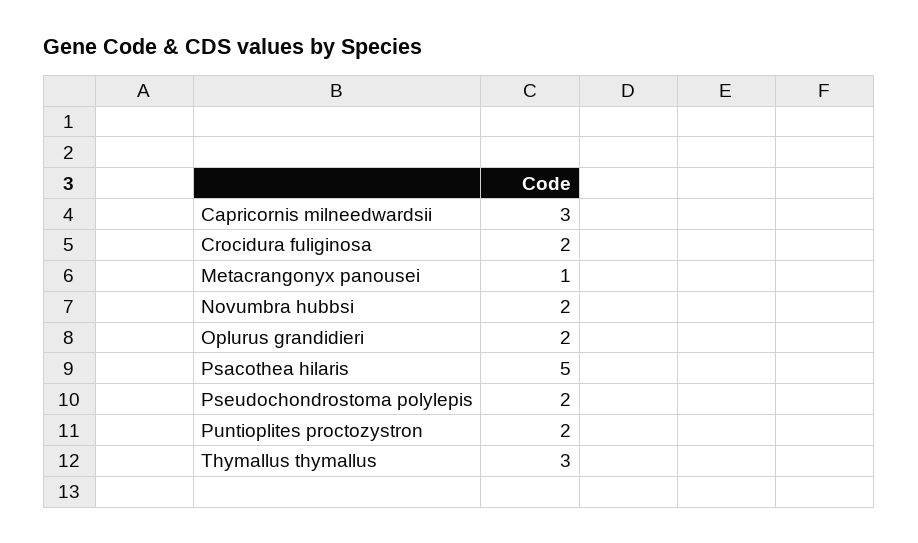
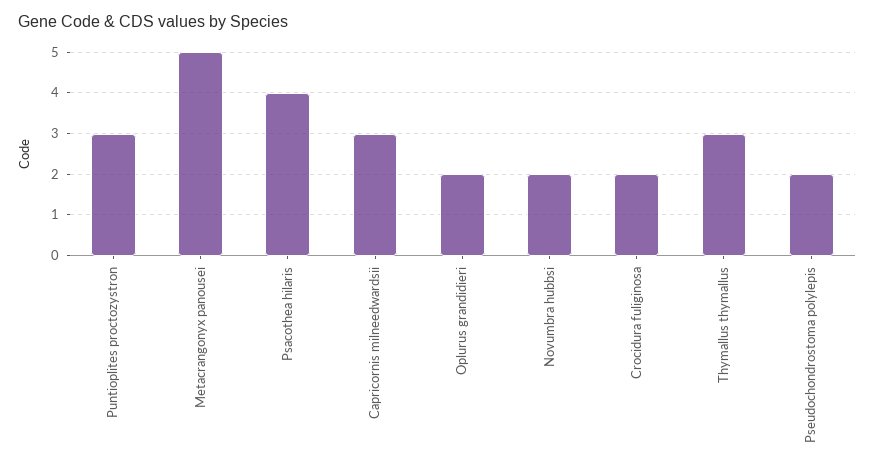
  {
    "Capricornis milneedwardsii": 3,
    "Crocidura fuliginosa": 2,
-   "Metacrangonyx panousei": 1,
+   "Metacrangonyx panousei": 5,
    "Novumbra hubbsi": 2,
    "Oplurus grandidieri": 2,
-   "Psacothea hilaris": 5,
+   "Psacothea hilaris": 4,
    "Pseudochondrostoma polylepis": 2,
-   "Puntioplites proctozystron": 2,
+   "Puntioplites proctozystron": 3,
    "Thymallus thymallus": 3
  }

